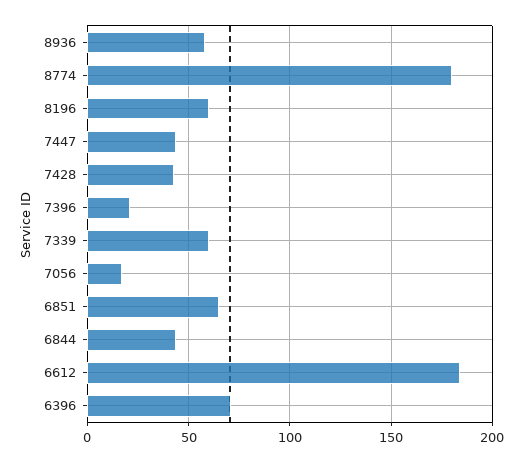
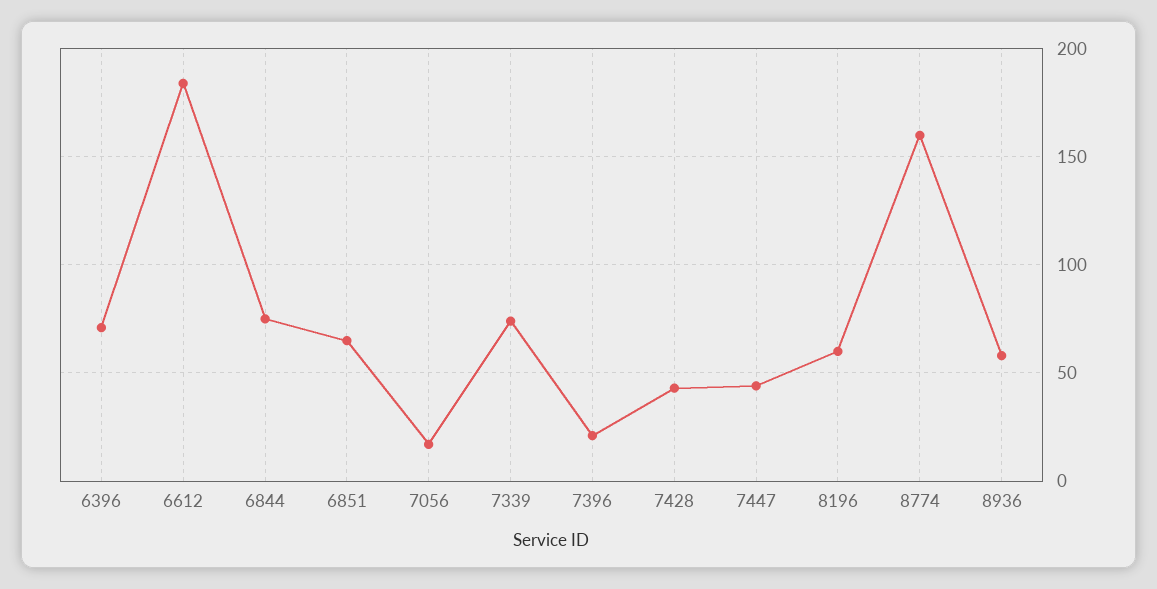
  {
    "8936": 60,
-   "8774": 180,
+   "8774": 160,
    "8196": 60,
    "7447": 45,
    "7428": 45,
    "7396": 20,
-   "7339": 60,
+   "7339": 75,
    "7056": 15,
    "6851": 65,
-   "6844": 45,
+   "6844": 75,
    "6612": 185,
    "6396": 70
  }

